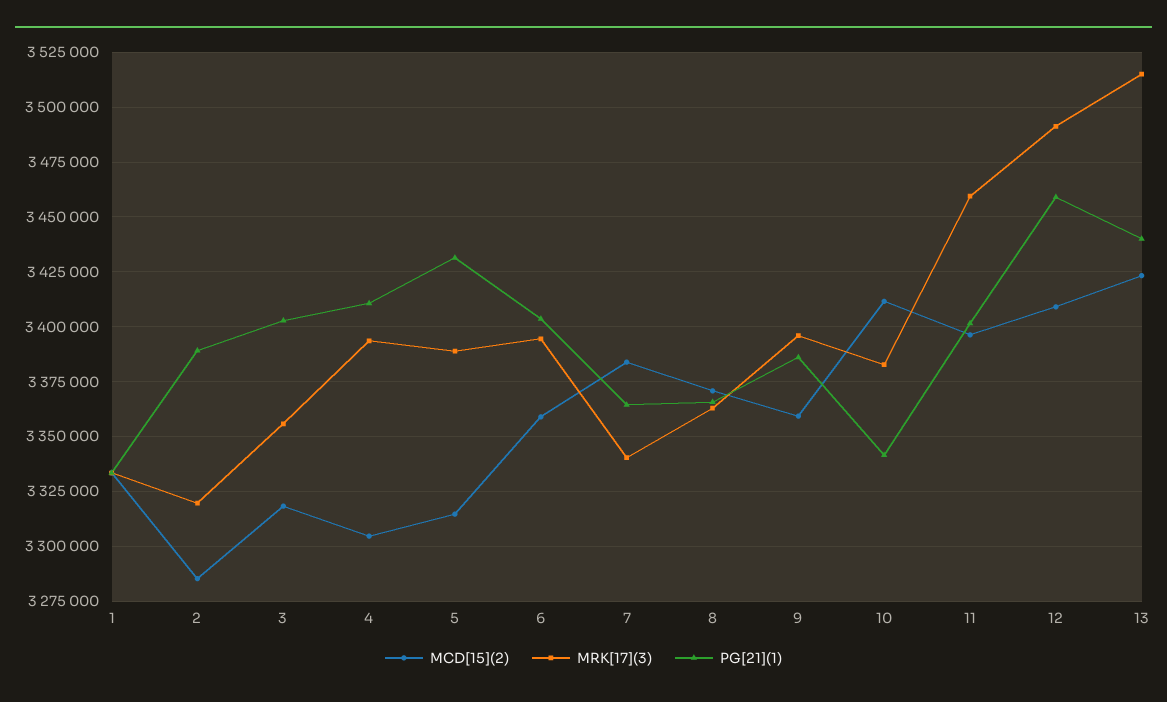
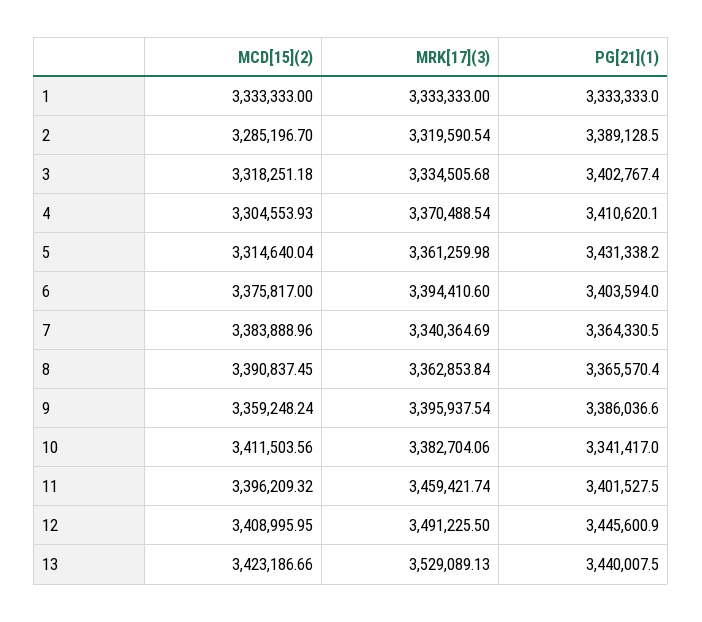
  {
    "MCD[15](2)": {
      "1": 3333333,
      "2": 3285196.7,
      "3": 3318251.18,
      "4": 3304553.93,
      "5": 3314640.04,
-     "6": 3360000,
+     "6": 3375817,
      "7": 3383888.96,
-     "8": 3370000,
+     "8": 3390837.45,
      "9": 3359248.24,
      "10": 3411503.56,
      "11": 3396209.32,
      "12": 3408995.95,
      "13": 3423186.66
    },
    "MRK[17](3)": {
      "1": 3333333,
      "2": 3319590.54,
-     "3": 3355000,
+     "3": 3334505.68,
-     "4": 3395000,
+     "4": 3370488.54,
-     "5": 3390000,
+     "5": 3361259.98,
      "6": 3394410.6,
      "7": 3340364.69,
      "8": 3362853.84,
      "9": 3395937.54,
      "10": 3382704.06,
      "11": 3459421.74,
      "12": 3491225.5,
-     "13": 3515000
+     "13": 3529089.13
    },
    "PG[21](1)": {
      "1": 3333333,
      "2": 3389128.5,
      "3": 3402767.4,
      "4": 3410620.1,
      "5": 3431338.2,
      "6": 3403594,
      "7": 3364330.5,
      "8": 3365570.4,
      "9": 3386036.6,
      "10": 3341417,
      "11": 3401527.5,
-     "12": 3460000,
+     "12": 3445600.9,
      "13": 3440007.5
    }
  }

